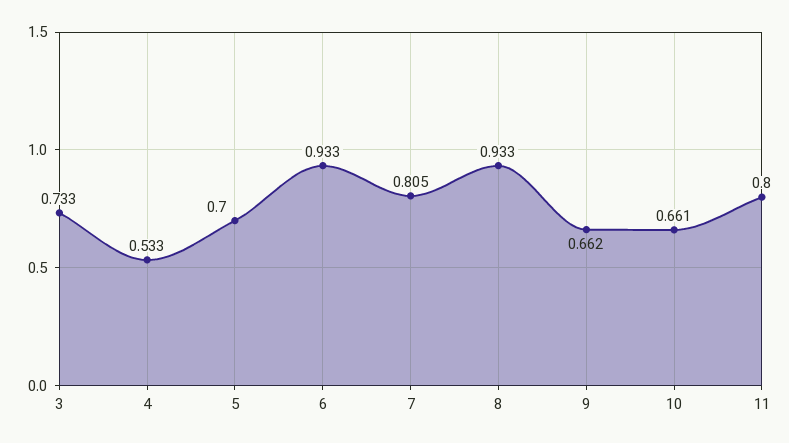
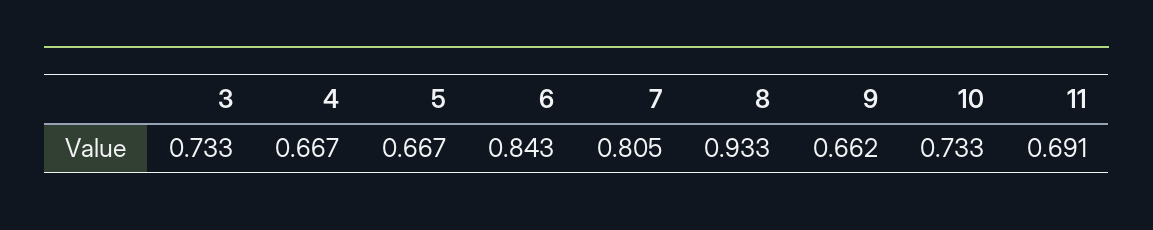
  {
    "3": 0.733,
-   "4": 0.533,
+   "4": 0.667,
-   "5": 0.7,
+   "5": 0.667,
-   "6": 0.933,
+   "6": 0.843,
    "7": 0.805,
    "8": 0.933,
    "9": 0.662,
-   "10": 0.661,
+   "10": 0.733,
-   "11": 0.8
+   "11": 0.691
  }

